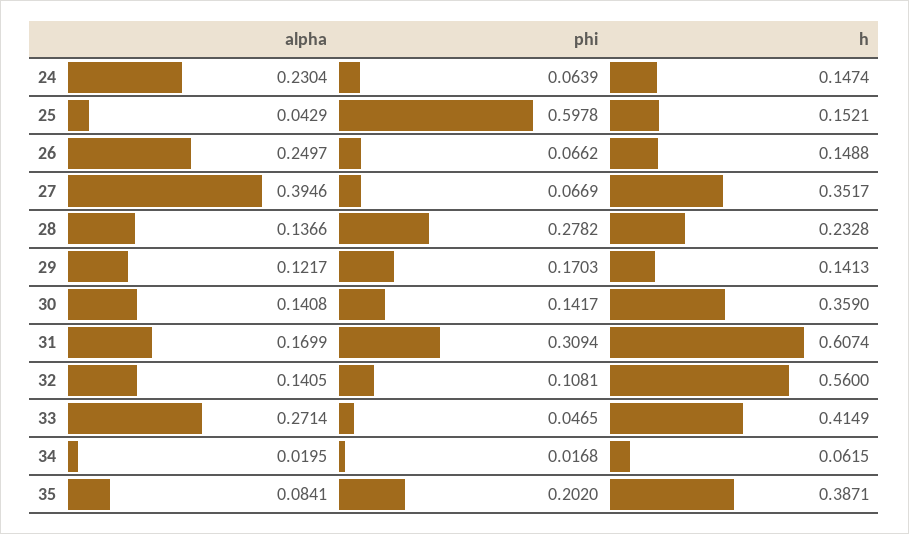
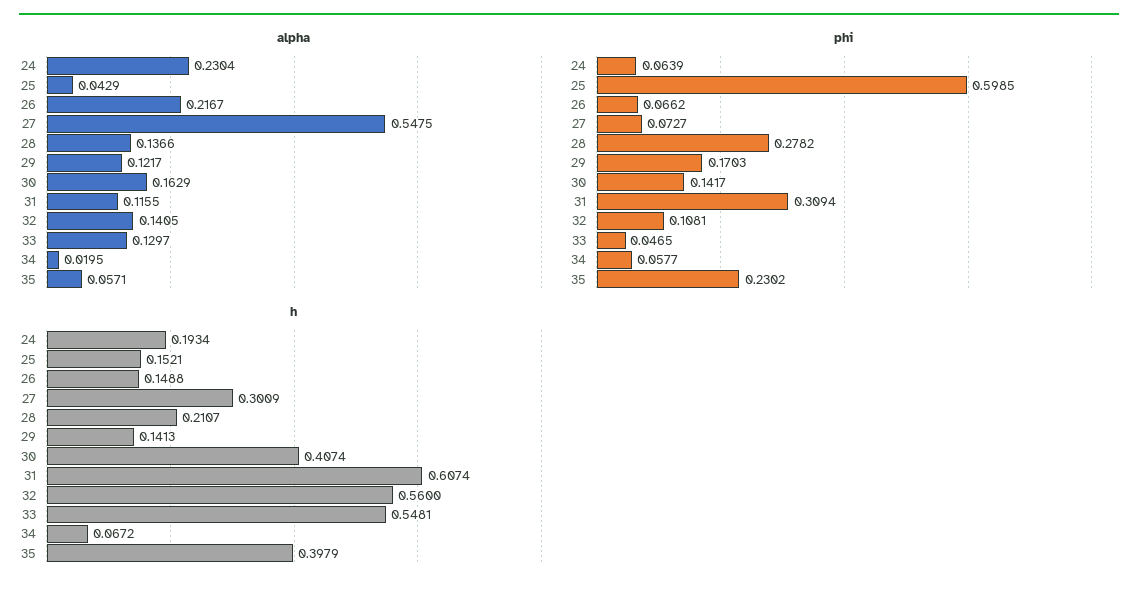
  {
    "alpha": {
      "24": 0.2304,
      "25": 0.0429,
-     "26": 0.2497,
+     "26": 0.2167,
-     "27": 0.3946,
+     "27": 0.5475,
      "28": 0.1366,
      "29": 0.1217,
-     "30": 0.1408,
+     "30": 0.1629,
-     "31": 0.1699,
+     "31": 0.1155,
      "32": 0.1405,
-     "33": 0.2714,
+     "33": 0.1297,
      "34": 0.0195,
-     "35": 0.0841
+     "35": 0.0571
    },
    "phi": {
      "24": 0.0639,
-     "25": 0.5978,
+     "25": 0.5985,
      "26": 0.0662,
-     "27": 0.0669,
+     "27": 0.0727,
      "28": 0.2782,
      "29": 0.1703,
      "30": 0.1417,
      "31": 0.3094,
      "32": 0.1081,
      "33": 0.0465,
-     "34": 0.0168,
+     "34": 0.0577,
-     "35": 0.202
+     "35": 0.2302
    },
    "h": {
-     "24": 0.1474,
+     "24": 0.1934,
      "25": 0.1521,
      "26": 0.1488,
-     "27": 0.3517,
+     "27": 0.3009,
-     "28": 0.2328,
+     "28": 0.2107,
      "29": 0.1413,
-     "30": 0.359,
+     "30": 0.4074,
      "31": 0.6074,
      "32": 0.56,
-     "33": 0.4149,
+     "33": 0.5481,
-     "34": 0.0615,
+     "34": 0.0672,
-     "35": 0.3871
+     "35": 0.3979
    }
  }

